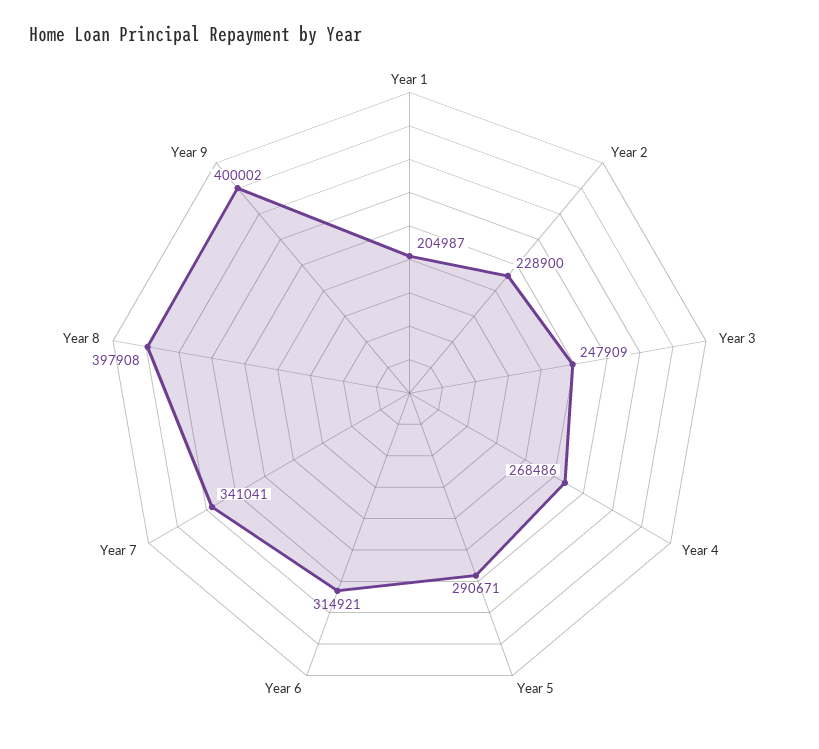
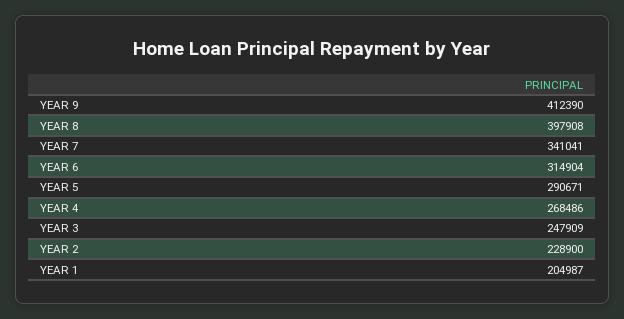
  {
    "Year 1": 204987,
    "Year 2": 228900,
    "Year 3": 247909,
    "Year 4": 268486,
    "Year 5": 290671,
-   "Year 6": 314921,
+   "Year 6": 314904,
    "Year 7": 341041,
    "Year 8": 397908,
-   "Year 9": 400002
+   "Year 9": 412390
  }

